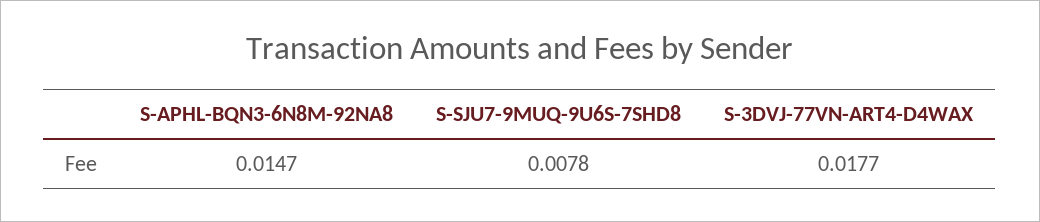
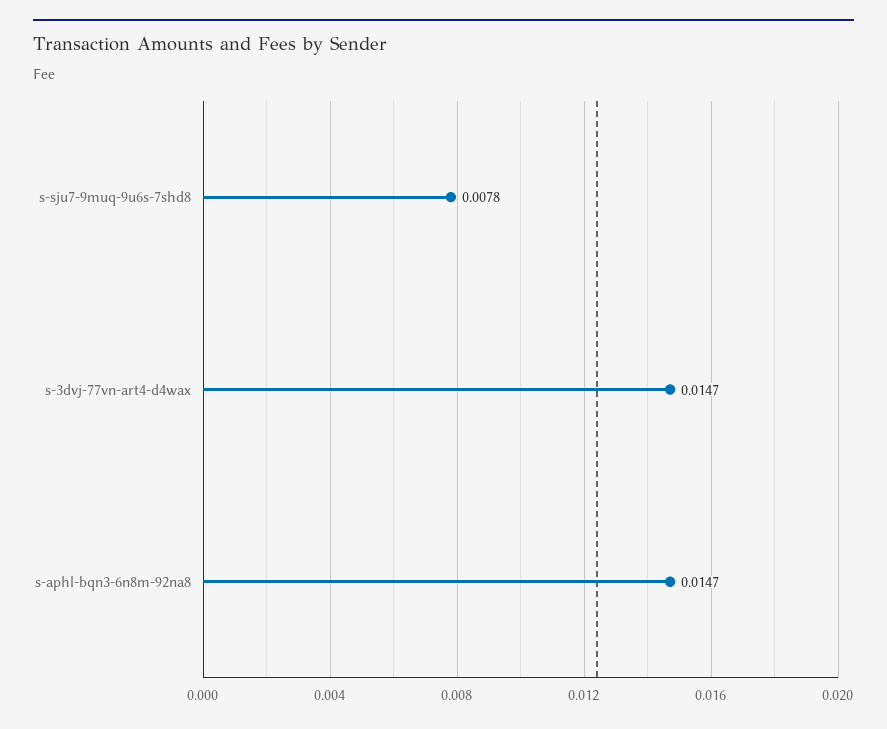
  {
    "S-APHL-BQN3-6N8M-92NA8": 0.0147,
    "S-SJU7-9MUQ-9U6S-7SHD8": 0.0078,
-   "S-3DVJ-77VN-ART4-D4WAX": 0.0177
+   "S-3DVJ-77VN-ART4-D4WAX": 0.0147
  }

